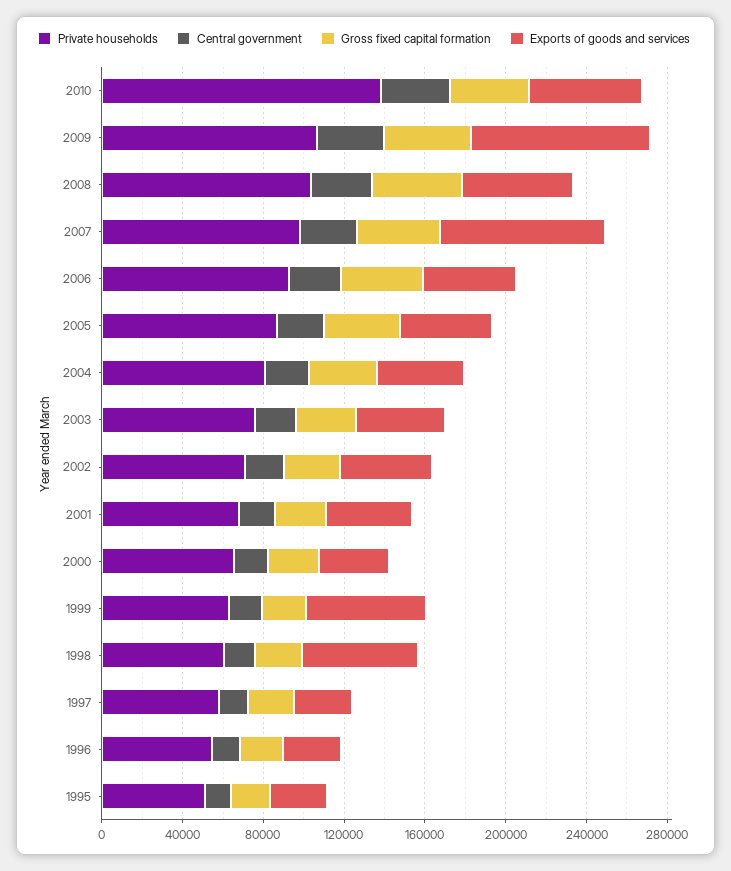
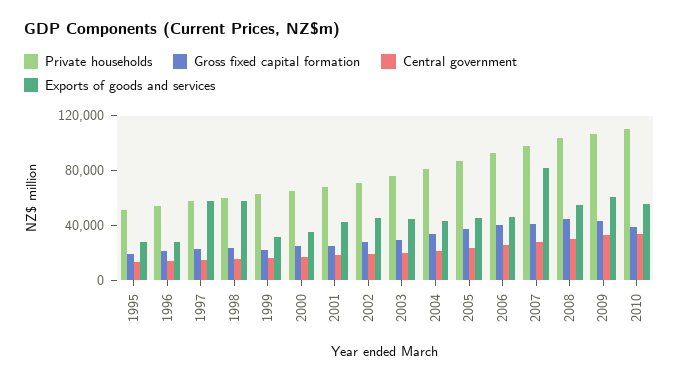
  {
    "Private households": {
-     "2010": 140000,
+     "2010": 110000,
      "2009": 110000,
      "2008": 100000,
      "2007": 100000,
      "2006": 90000,
      "2005": 90000,
      "2004": 80000,
      "2003": 80000,
      "2002": 70000,
      "2001": 70000,
      "2000": 70000,
      "1999": 60000,
      "1998": 60000,
      "1997": 60000,
      "1996": 50000,
      "1995": 50000
    },
    "Central government": {
      "2010": 30000,
      "2009": 30000,
      "2008": 30000,
      "2007": 30000,
      "2006": 30000,
      "2005": 20000,
      "2004": 20000,
      "2003": 20000,
      "2002": 20000,
      "2001": 20000,
      "2000": 20000,
      "1999": 20000,
      "1998": 20000,
      "1997": 10000,
      "1996": 10000,
      "1995": 10000
    },
    "Gross fixed capital formation": {
      "2010": 40000,
      "2009": 40000,
      "2008": 40000,
      "2007": 40000,
      "2006": 40000,
      "2005": 40000,
      "2004": 30000,
      "2003": 30000,
      "2002": 30000,
      "2001": 20000,
      "2000": 20000,
      "1999": 20000,
      "1998": 20000,
      "1997": 20000,
      "1996": 20000,
      "1995": 20000
    },
    "Exports of goods and services": {
      "2010": 60000,
-     "2009": 90000,
+     "2009": 60000,
      "2008": 50000,
      "2007": 80000,
      "2006": 50000,
      "2005": 50000,
      "2004": 40000,
      "2003": 40000,
      "2002": 50000,
      "2001": 40000,
      "2000": 40000,
-     "1999": 60000,
+     "1999": 30000,
      "1998": 60000,
-     "1997": 30000,
+     "1997": 60000,
      "1996": 30000,
      "1995": 30000
    }
  }

